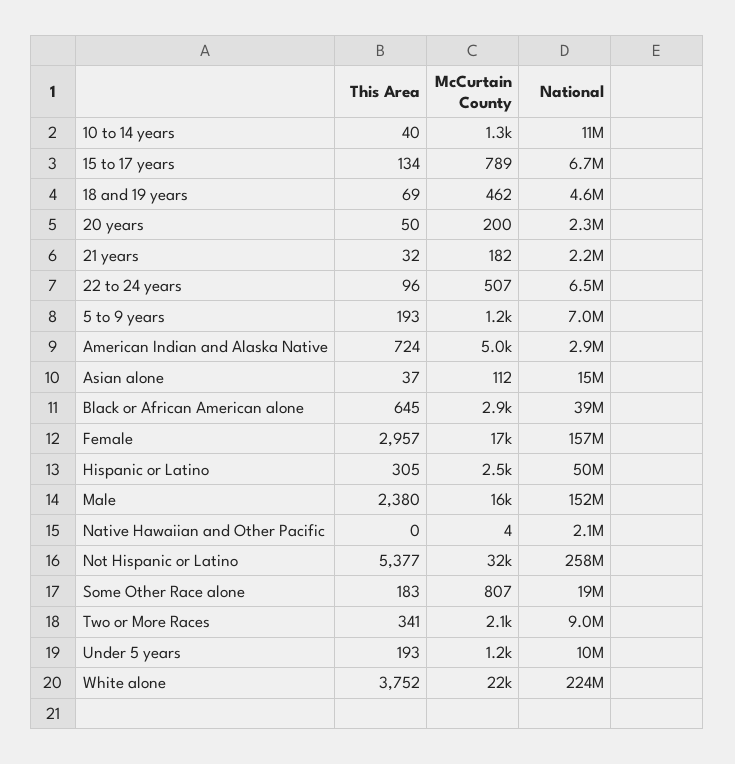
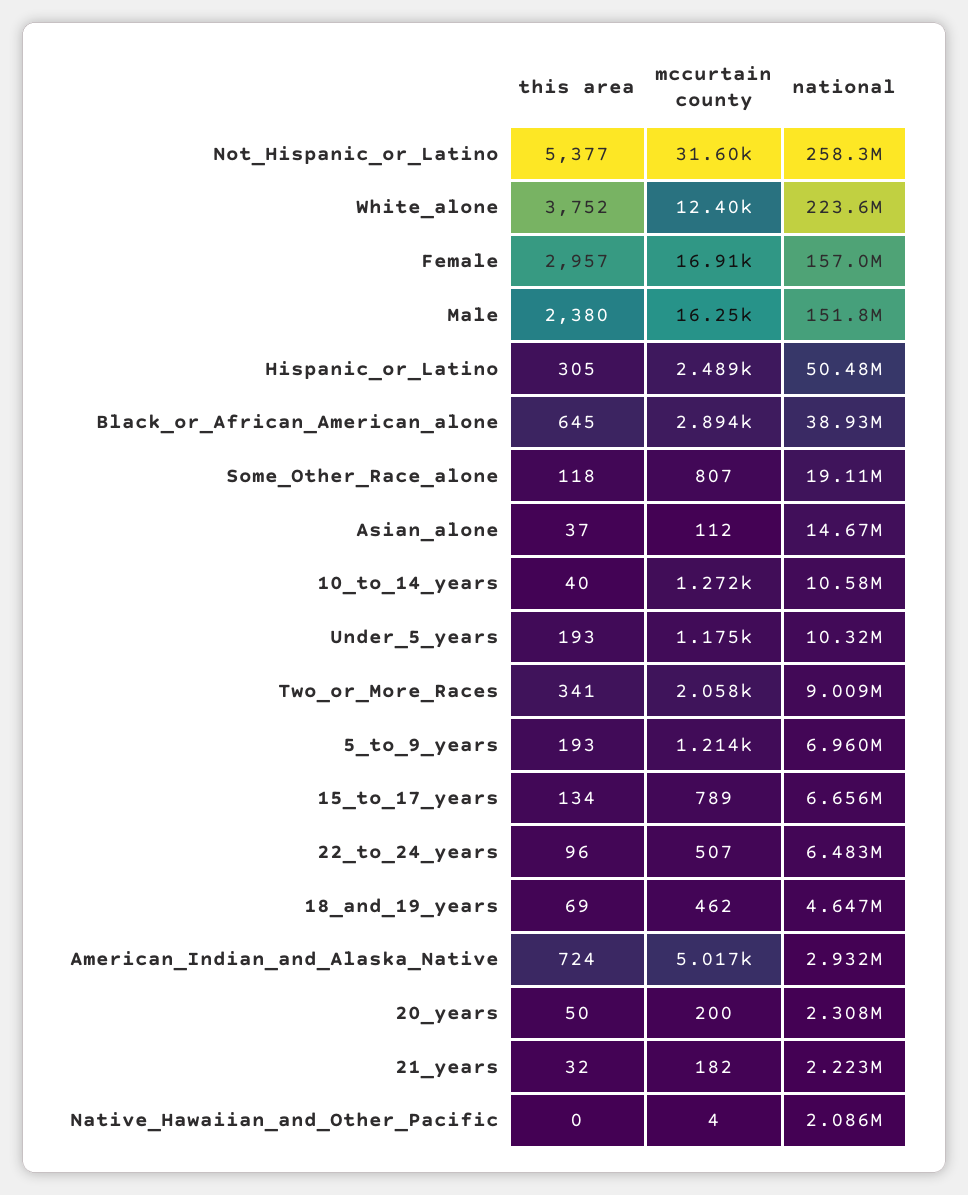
  {
    "This Area": {
      "10 to 14 years": 40,
      "15 to 17 years": 134,
      "18 and 19 years": 69,
      "20 years": 50,
      "21 years": 32,
      "22 to 24 years": 96,
      "5 to 9 years": 193,
      "American Indian and Alaska Native": 724,
      "Asian alone": 37,
      "Black or African American alone": 645,
      "Female": 2957,
      "Hispanic or Latino": 305,
      "Male": 2380,
      "Native Hawaiian and Other Pacific": 0,
      "Not Hispanic or Latino": 5377,
-     "Some Other Race alone": 183,
+     "Some Other Race alone": 118,
      "Two or More Races": 341,
      "Under 5 years": 193,
      "White alone": 3752
    },
    "McCurtain County": {
      "10 to 14 years": 1272,
      "15 to 17 years": 789,
      "18 and 19 years": 462,
      "20 years": 200,
      "21 years": 182,
      "22 to 24 years": 507,
      "5 to 9 years": 1214,
      "American Indian and Alaska Native": 5017,
      "Asian alone": 112,
      "Black or African American alone": 2894,
      "Female": 16910,
      "Hispanic or Latino": 2489,
      "Male": 16250,
      "Native Hawaiian and Other Pacific": 4,
      "Not Hispanic or Latino": 31600,
      "Some Other Race alone": 807,
      "Two or More Races": 2058,
      "Under 5 years": 1175,
-     "White alone": 22000
+     "White alone": 12400
    },
    "National": {
      "10 to 14 years": 10580000,
      "15 to 17 years": 6656000,
      "18 and 19 years": 4647000,
      "20 years": 2308000,
      "21 years": 2223000,
      "22 to 24 years": 6483000,
      "5 to 9 years": 6960000,
      "American Indian and Alaska Native": 2932000,
      "Asian alone": 14670000,
      "Black or African American alone": 38930000,
      "Female": 157000000,
      "Hispanic or Latino": 50480000,
      "Male": 151800000,
      "Native Hawaiian and Other Pacific": 2086000,
      "Not Hispanic or Latino": 258300000,
      "Some Other Race alone": 19110000,
      "Two or More Races": 9009000,
      "Under 5 years": 10320000,
      "White alone": 223600000
    }
  }

